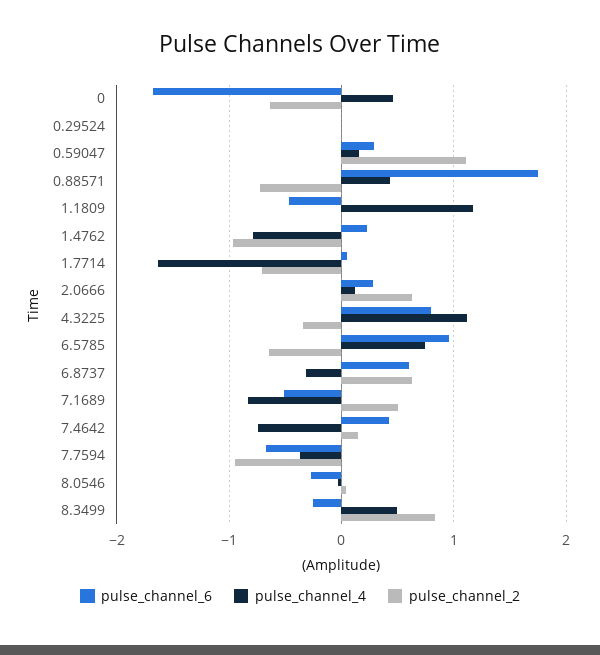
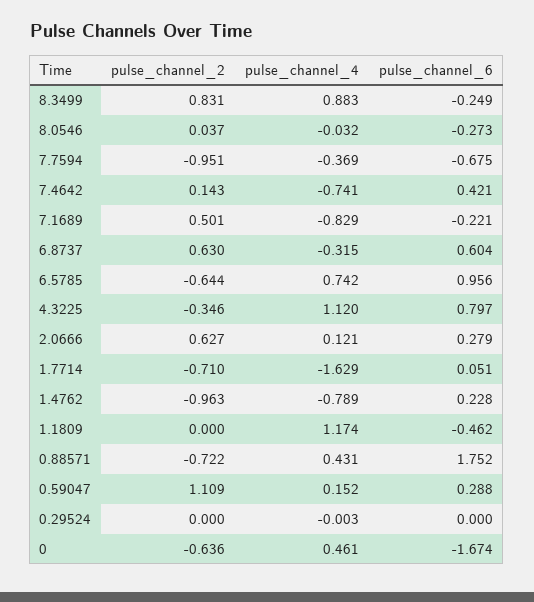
  {
    "pulse_channel_6": {
      "0": -1.674,
      "0.29524": 0,
      "0.59047": 0.288,
      "0.88571": 1.752,
      "1.1809": -0.462,
      "1.4762": 0.228,
      "1.7714": 0.051,
      "2.0666": 0.279,
      "4.3225": 0.797,
      "6.5785": 0.956,
      "6.8737": 0.604,
-     "7.1689": -0.5,
+     "7.1689": -0.221,
      "7.4642": 0.421,
      "7.7594": -0.675,
      "8.0546": -0.273,
      "8.3499": -0.249
    },
    "pulse_channel_4": {
      "0": 0.461,
      "0.29524": -0.003,
      "0.59047": 0.152,
      "0.88571": 0.431,
      "1.1809": 1.174,
      "1.4762": -0.789,
      "1.7714": -1.629,
      "2.0666": 0.121,
      "4.3225": 1.12,
      "6.5785": 0.742,
      "6.8737": -0.315,
      "7.1689": -0.829,
      "7.4642": -0.741,
      "7.7594": -0.369,
      "8.0546": -0.032,
-     "8.3499": 0.5
+     "8.3499": 0.883
    },
    "pulse_channel_2": {
      "0": -0.636,
      "0.29524": 0,
      "0.59047": 1.109,
      "0.88571": -0.722,
      "1.1809": 0,
      "1.4762": -0.963,
      "1.7714": -0.71,
      "2.0666": 0.627,
      "4.3225": -0.346,
      "6.5785": -0.644,
      "6.8737": 0.63,
      "7.1689": 0.501,
      "7.4642": 0.143,
      "7.7594": -0.951,
      "8.0546": 0.037,
      "8.3499": 0.831
    }
  }

